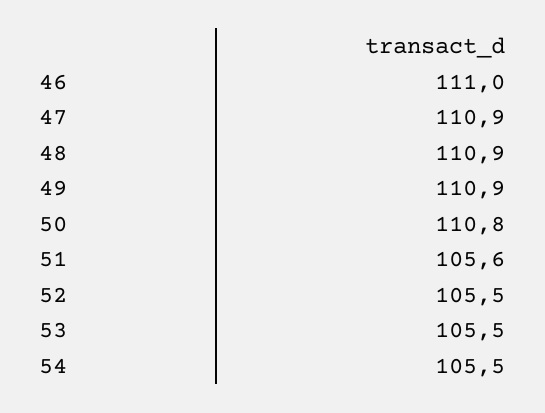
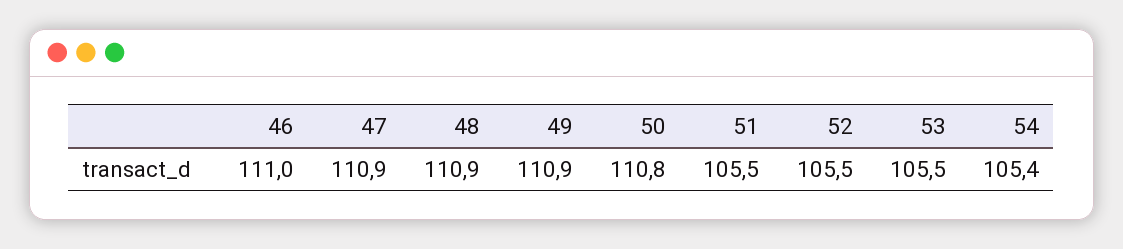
  {
    "46": 111,
    "47": 110.9,
    "48": 110.9,
    "49": 110.9,
    "50": 110.8,
-   "51": 105.6,
+   "51": 105.5,
    "52": 105.5,
    "53": 105.5,
-   "54": 105.5
+   "54": 105.4
  }

